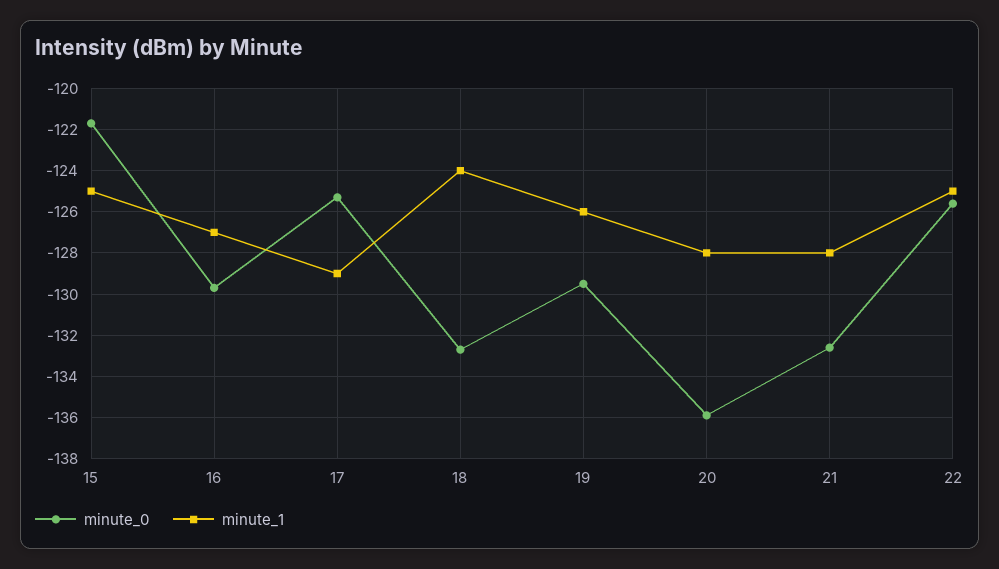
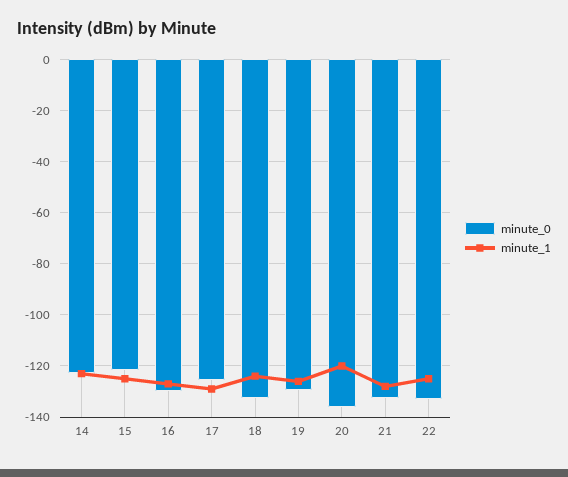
  {
    "minute_0": {
      "15": -121.5,
      "16": -129.5,
      "17": -125.5,
      "18": -132.5,
      "19": -129.5,
      "20": -136,
      "21": -132.5,
-     "22": -125.5
+     "22": -132.5,
+     "14": -122.5
    },
    "minute_1": {
      "15": -125,
      "16": -127,
      "17": -129,
      "18": -124,
      "19": -126,
-     "20": -128,
+     "20": -120,
      "21": -128,
-     "22": -125
+     "22": -125,
+     "14": -122.5
    }
  }

